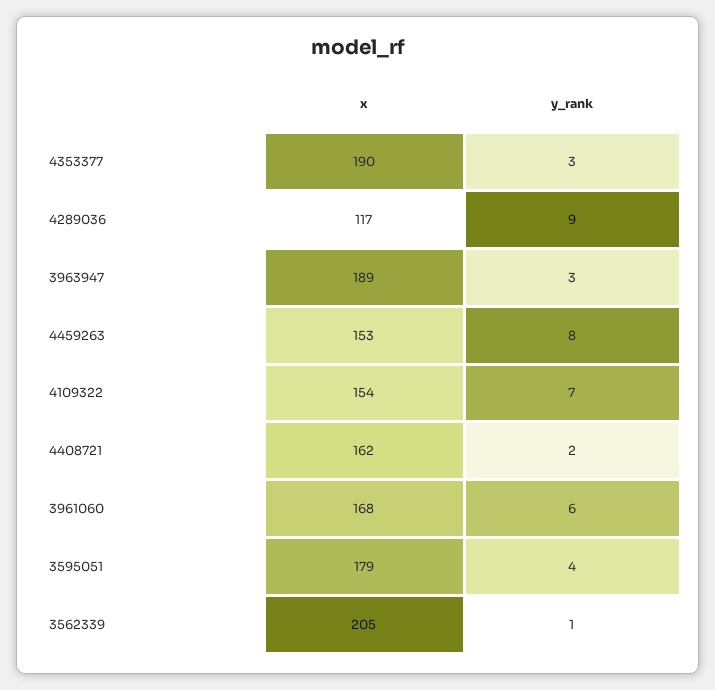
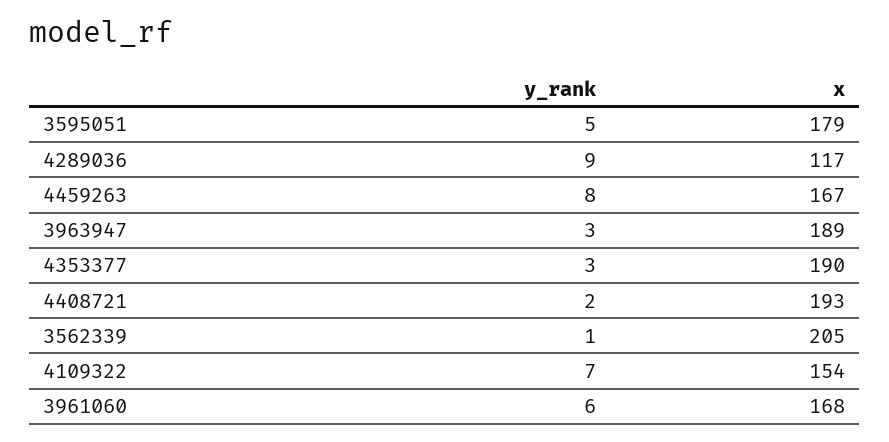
  {
    "x": {
      "4353377": 190,
      "4289036": 117,
      "3963947": 189,
-     "4459263": 153,
+     "4459263": 167,
      "4109322": 154,
-     "4408721": 162,
+     "4408721": 193,
      "3961060": 168,
      "3595051": 179,
      "3562339": 205
    },
    "y_rank": {
      "4353377": 3,
      "4289036": 9,
      "3963947": 3,
      "4459263": 8,
      "4109322": 7,
      "4408721": 2,
      "3961060": 6,
-     "3595051": 4,
+     "3595051": 5,
      "3562339": 1
    }
  }

